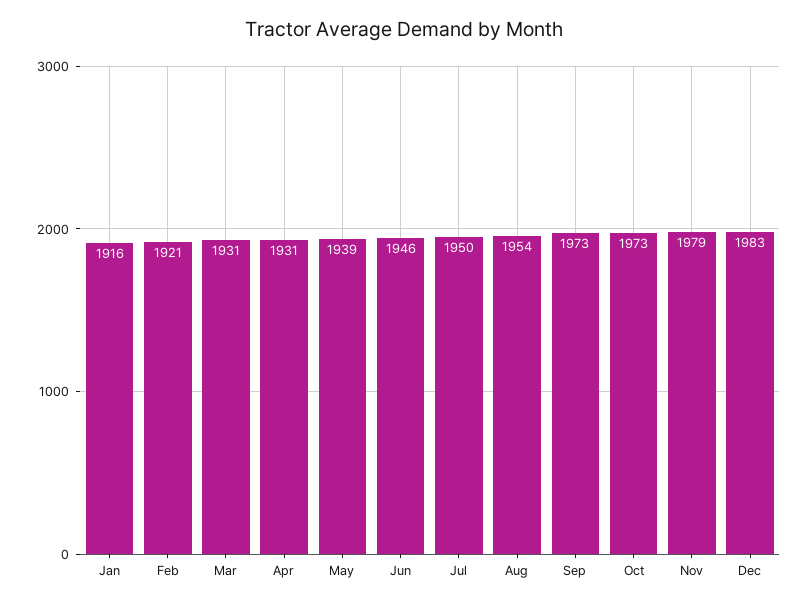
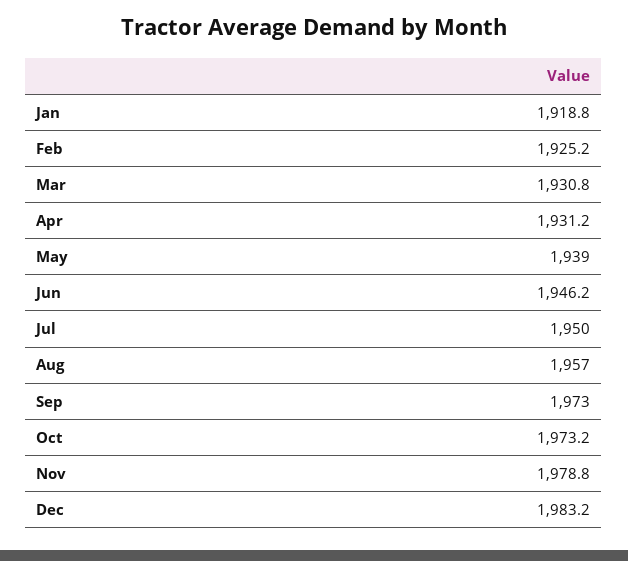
  {
-   "Jan": 1916,
+   "Jan": 1918.8,
-   "Feb": 1921,
+   "Feb": 1925.2,
    "Mar": 1930.8,
    "Apr": 1931.2,
    "May": 1939,
    "Jun": 1946.2,
    "Jul": 1950,
-   "Aug": 1954,
+   "Aug": 1957,
    "Sep": 1973,
    "Oct": 1973.2,
    "Nov": 1978.8,
    "Dec": 1983.2
  }

